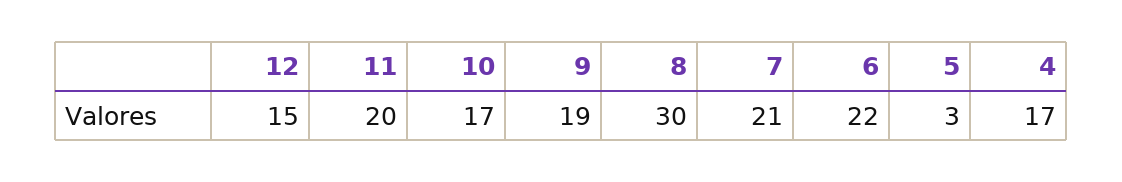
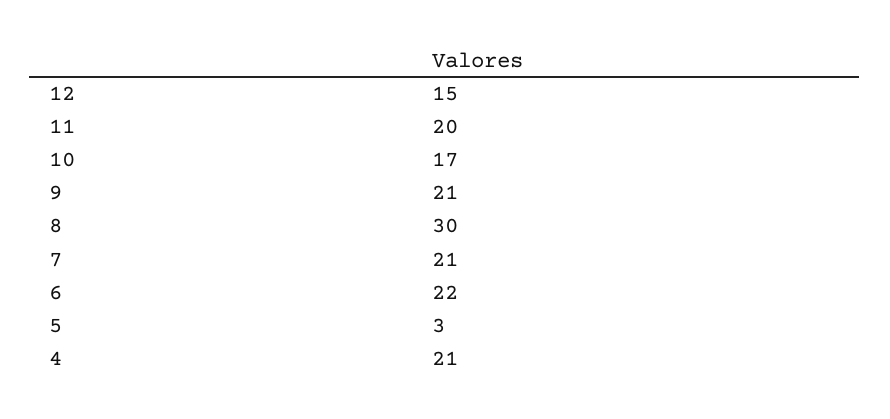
  {
    "12": 15,
    "11": 20,
    "10": 17,
-   "9": 19,
+   "9": 21,
    "8": 30,
    "7": 21,
    "6": 22,
    "5": 3,
-   "4": 17
+   "4": 21
  }

